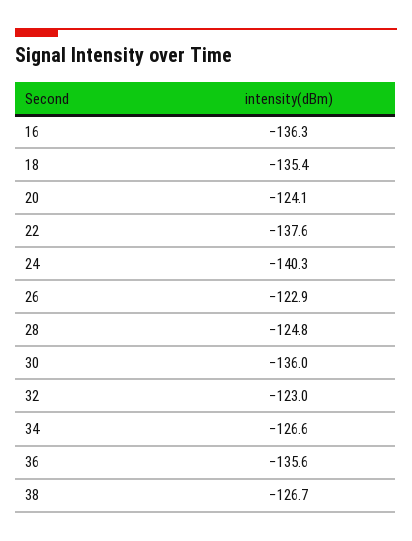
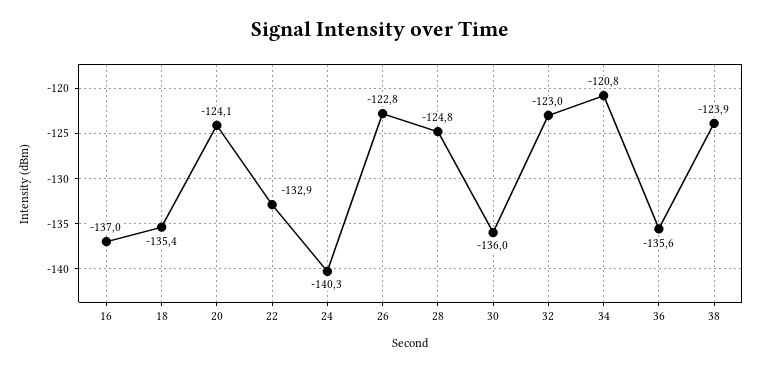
  {
-   "16": -136.3,
+   "16": -137,
    "18": -135.4,
    "20": -124.1,
-   "22": -137.6,
+   "22": -132.9,
    "24": -140.3,
-   "26": -122.9,
+   "26": -122.8,
    "28": -124.8,
    "30": -136,
    "32": -123,
-   "34": -126.6,
+   "34": -120.8,
    "36": -135.6,
-   "38": -126.7
+   "38": -123.9
  }

